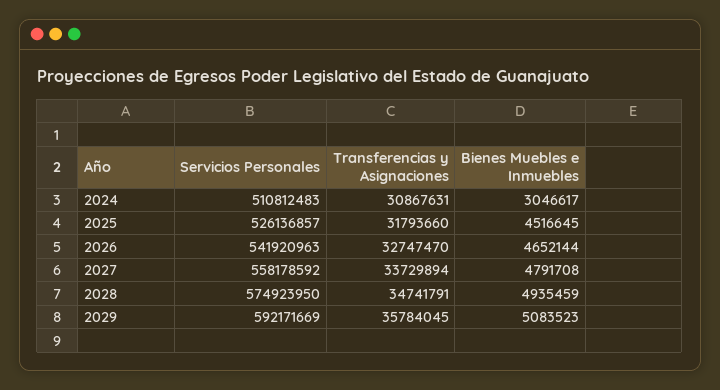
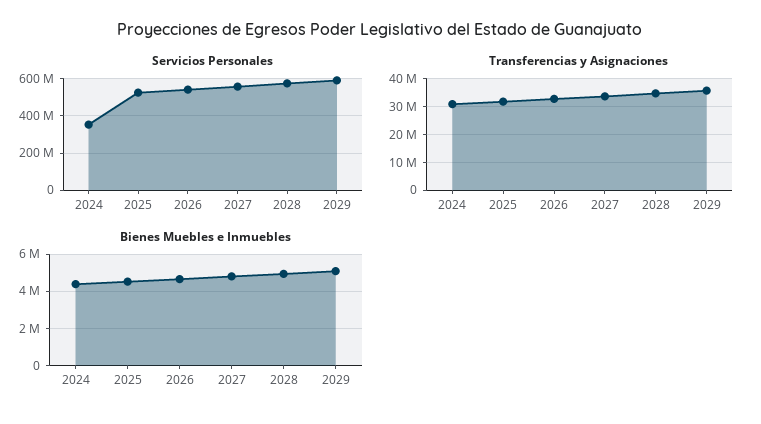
  {
    "Servicios Personales": {
-     "2024": 510812483,
+     "2024": 350000000,
      "2025": 526136857,
      "2026": 541920963,
      "2027": 558178592,
      "2028": 574923950,
      "2029": 592171669
    },
    "Transferencias y Asignaciones": {
      "2024": 30867631,
      "2025": 31793660,
      "2026": 32747470,
      "2027": 33729894,
      "2028": 34741791,
      "2029": 35784045
    },
    "Bienes Muebles e Inmuebles": {
-     "2024": 3046617,
+     "2024": 4500000,
      "2025": 4516645,
      "2026": 4652144,
      "2027": 4791708,
      "2028": 4935459,
      "2029": 5083523
    }
  }

